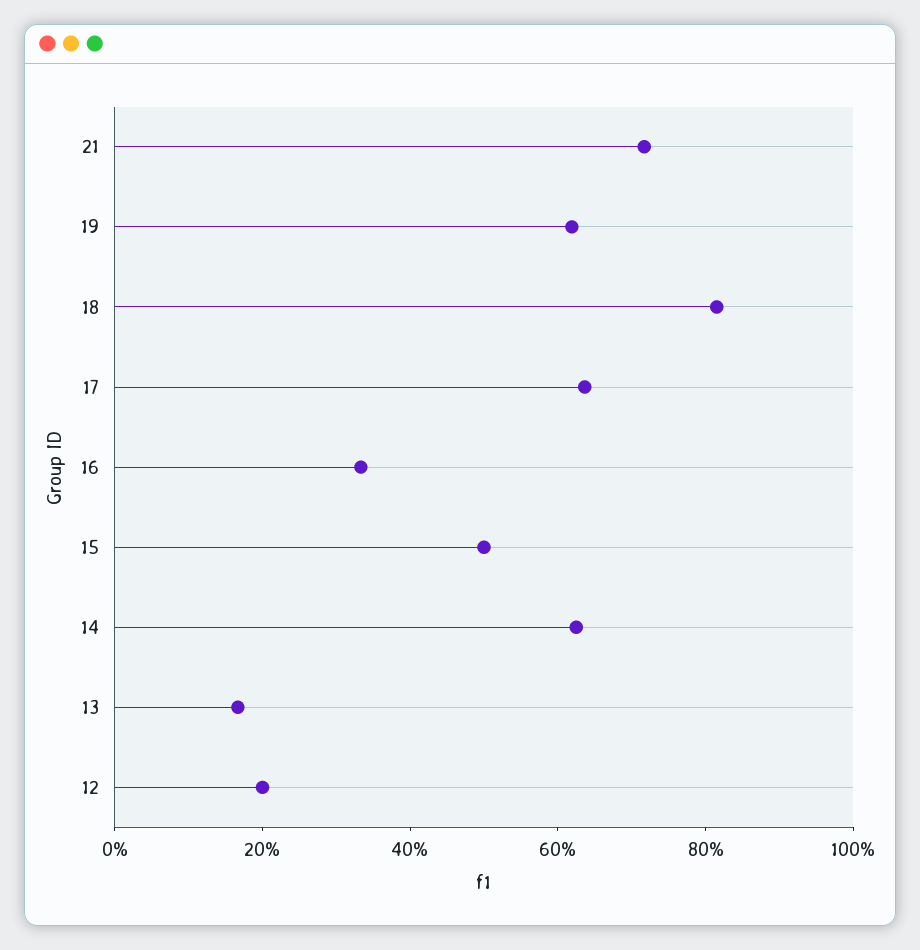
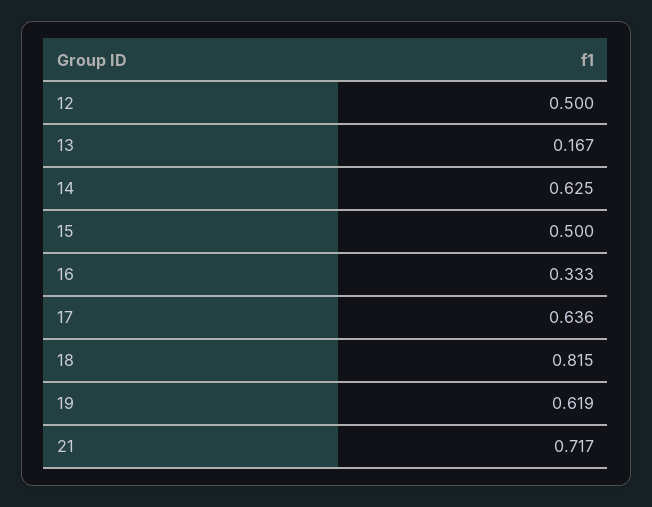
  {
    "21": 0.717,
    "19": 0.619,
    "18": 0.815,
    "17": 0.636,
    "16": 0.333,
    "15": 0.5,
    "14": 0.625,
    "13": 0.167,
-   "12": 0.2
+   "12": 0.5
  }

